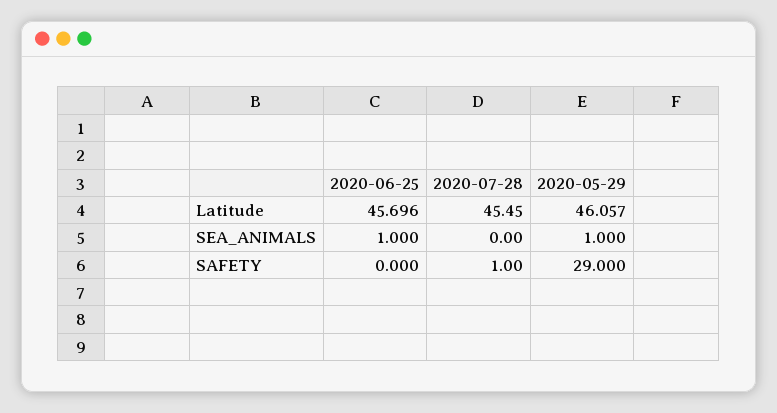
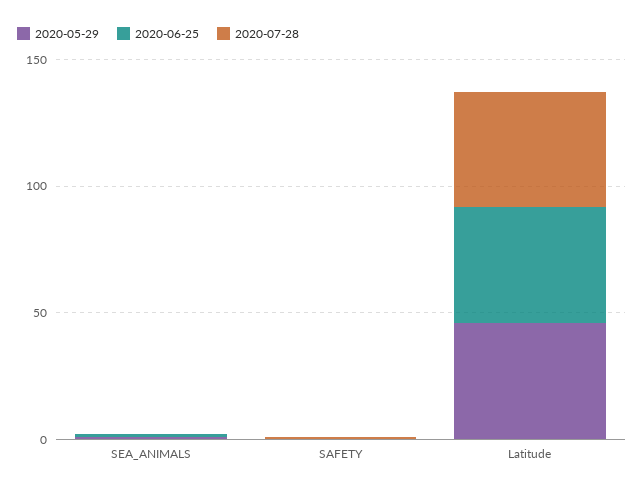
  {
    "2020-06-25": {
      "Latitude": 45.696,
      "SEA_ANIMALS": 1,
      "SAFETY": 0
    },
    "2020-07-28": {
      "Latitude": 45.45,
      "SEA_ANIMALS": 0,
      "SAFETY": 1
    },
    "2020-05-29": {
      "Latitude": 46.057,
      "SEA_ANIMALS": 1,
-     "SAFETY": 29
+     "SAFETY": 0
    }
  }

